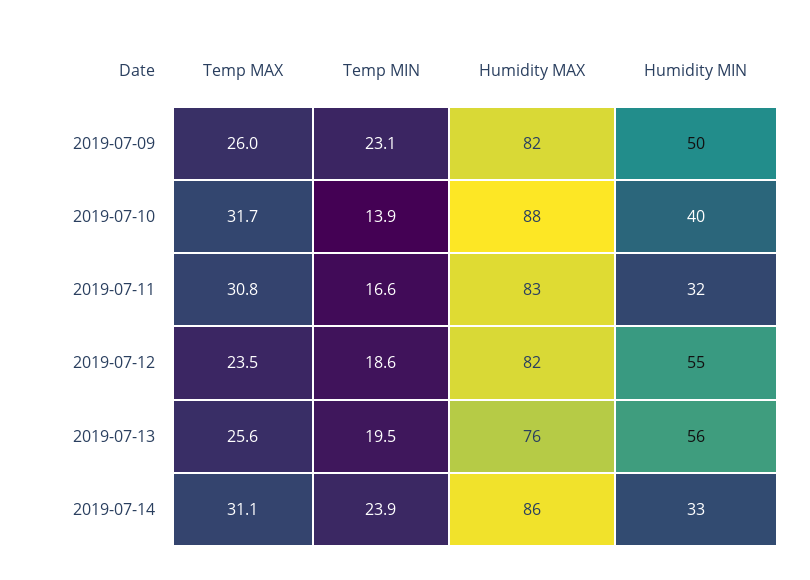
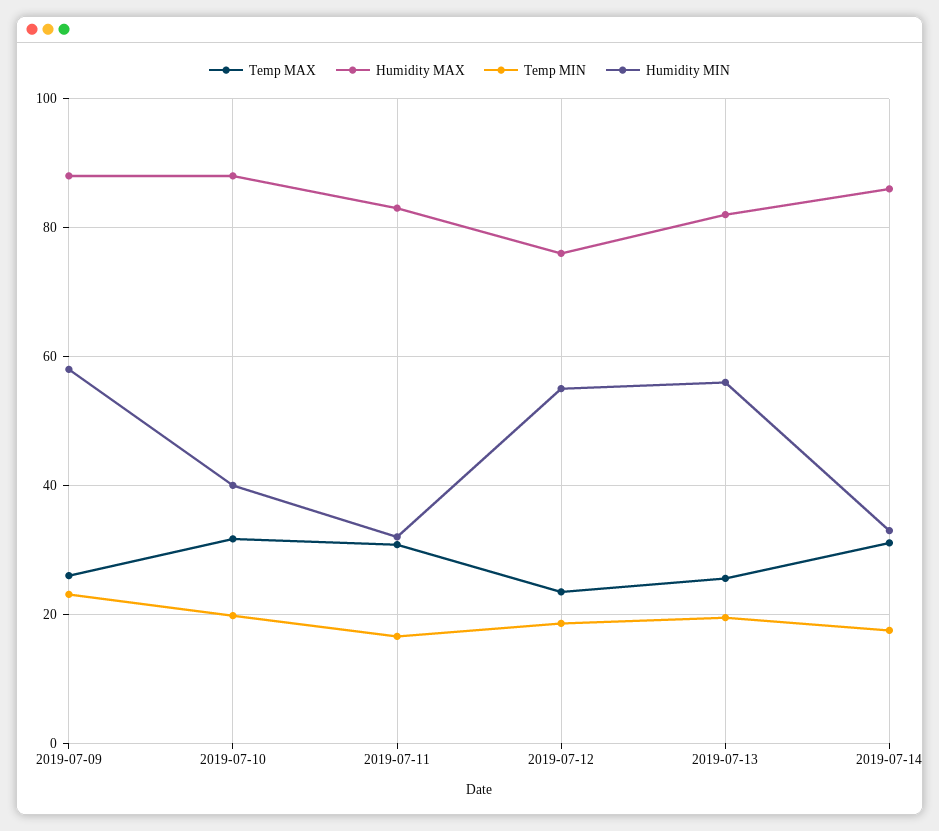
  {
    "Temp MAX": {
      "2019-07-09": 26,
      "2019-07-10": 31.7,
      "2019-07-11": 30.8,
      "2019-07-12": 23.5,
      "2019-07-13": 25.6,
      "2019-07-14": 31.1
    },
    "Temp MIN": {
      "2019-07-09": 23.1,
-     "2019-07-10": 13.9,
+     "2019-07-10": 20,
      "2019-07-11": 16.6,
      "2019-07-12": 18.6,
      "2019-07-13": 19.5,
-     "2019-07-14": 23.9
+     "2019-07-14": 18
    },
    "Humidity MAX": {
-     "2019-07-09": 82,
+     "2019-07-09": 88,
      "2019-07-10": 88,
      "2019-07-11": 83,
-     "2019-07-12": 82,
+     "2019-07-12": 76,
-     "2019-07-13": 76,
+     "2019-07-13": 82,
      "2019-07-14": 86
    },
    "Humidity MIN": {
-     "2019-07-09": 50,
+     "2019-07-09": 58,
      "2019-07-10": 40,
      "2019-07-11": 32,
      "2019-07-12": 55,
      "2019-07-13": 56,
      "2019-07-14": 33
    }
  }

